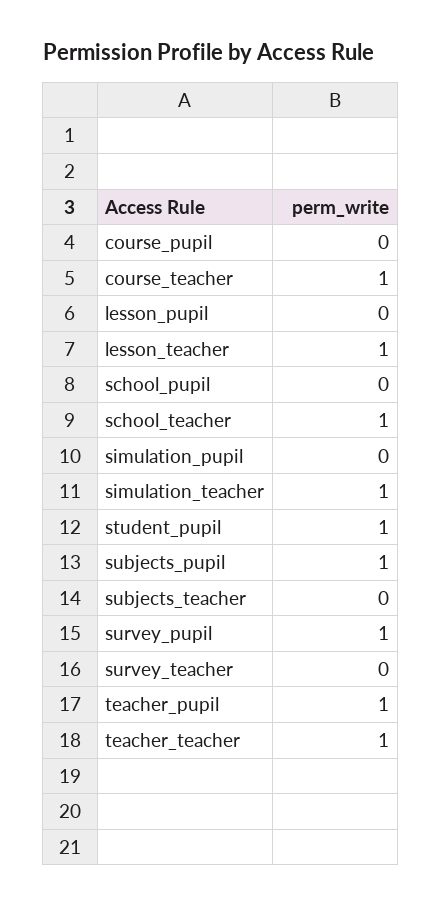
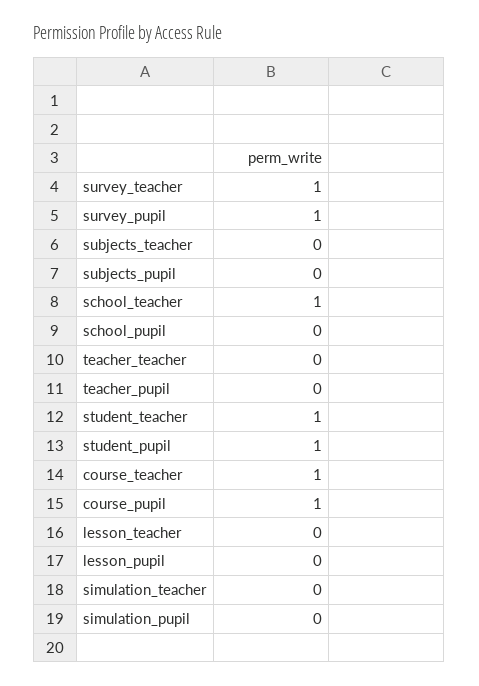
  {
-   "course_pupil": 0,
+   "course_pupil": 1,
    "course_teacher": 1,
    "lesson_pupil": 0,
-   "lesson_teacher": 1,
+   "lesson_teacher": 0,
    "school_pupil": 0,
    "school_teacher": 1,
    "simulation_pupil": 0,
-   "simulation_teacher": 1,
+   "simulation_teacher": 0,
    "student_pupil": 1,
-   "subjects_pupil": 1,
+   "subjects_pupil": 0,
    "subjects_teacher": 0,
    "survey_pupil": 1,
-   "survey_teacher": 0,
+   "survey_teacher": 1,
-   "teacher_pupil": 1,
+   "teacher_pupil": 0,
-   "teacher_teacher": 1
+   "teacher_teacher": 0,
+   "student_teacher": 1
  }

